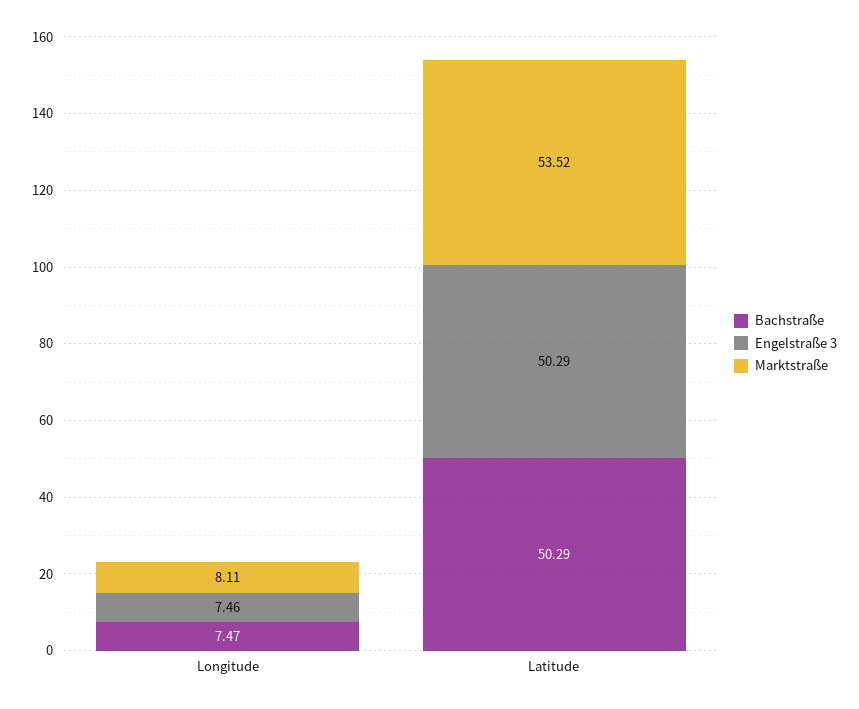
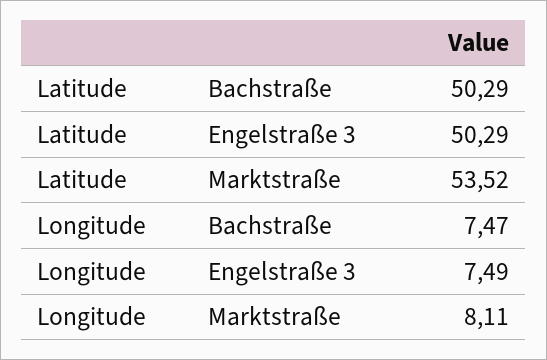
  {
    "Bachstraße": {
      "Longitude": 7.47,
      "Latitude": 50.29
    },
    "Engelstraße 3": {
-     "Longitude": 7.46,
+     "Longitude": 7.49,
      "Latitude": 50.29
    },
    "Marktstraße": {
      "Longitude": 8.11,
      "Latitude": 53.52
    }
  }

